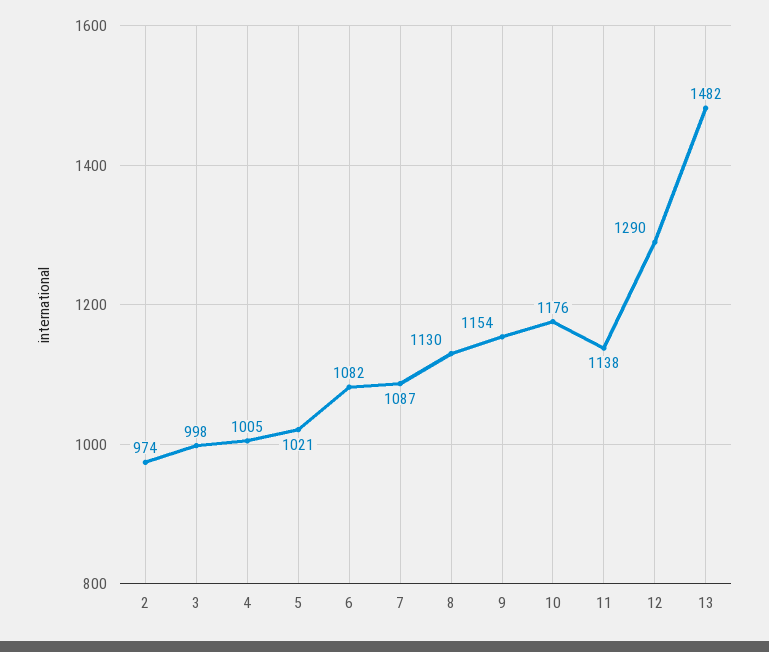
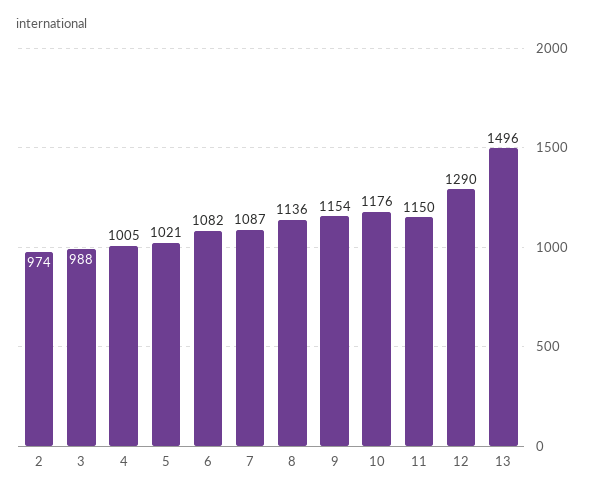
  {
    "2": 974,
-   "3": 998,
+   "3": 988,
    "4": 1005,
    "5": 1021,
    "6": 1082,
    "7": 1087,
-   "8": 1130,
+   "8": 1136,
    "9": 1154,
    "10": 1176,
-   "11": 1138,
+   "11": 1150,
    "12": 1290,
-   "13": 1482
+   "13": 1496
  }

